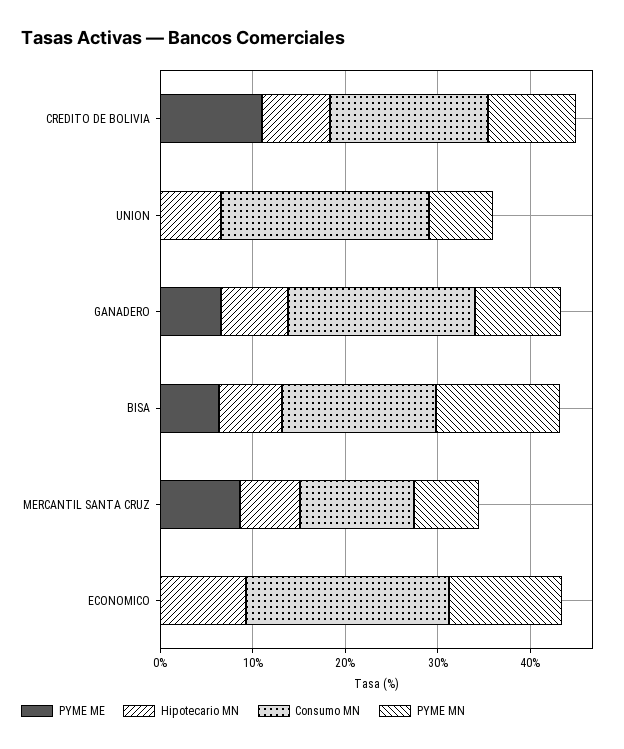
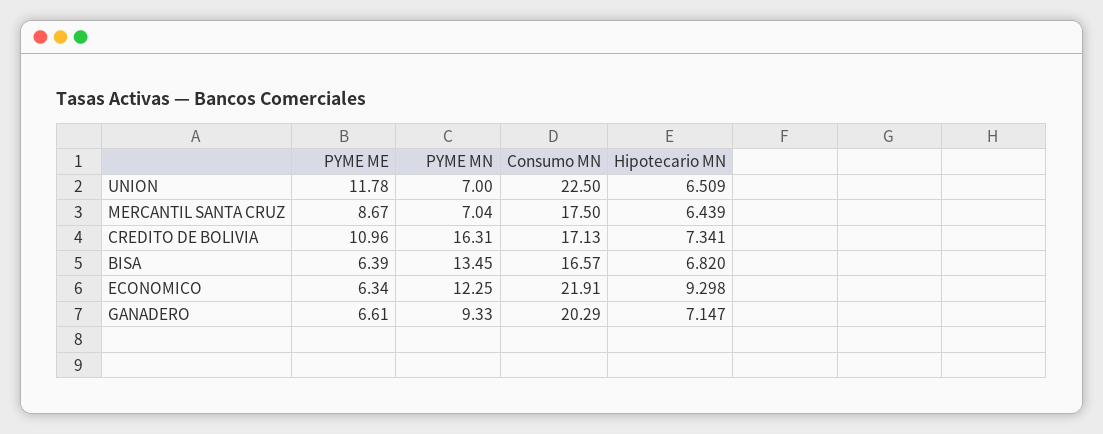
  {
    "PYME ME": {
      "CREDITO DE BOLIVIA": 10.96,
-     "UNION": 0,
+     "UNION": 11.78,
      "GANADERO": 6.61,
      "BISA": 6.39,
      "MERCANTIL SANTA CRUZ": 8.67,
-     "ECONOMICO": 0
+     "ECONOMICO": 6.34
    },
    "Hipotecario MN": {
      "CREDITO DE BOLIVIA": 7.341,
      "UNION": 6.509,
      "GANADERO": 7.147,
      "BISA": 6.82,
      "MERCANTIL SANTA CRUZ": 6.439,
      "ECONOMICO": 9.298
    },
    "Consumo MN": {
      "CREDITO DE BOLIVIA": 17.13,
      "UNION": 22.5,
      "GANADERO": 20.29,
      "BISA": 16.57,
-     "MERCANTIL SANTA CRUZ": 12,
+     "MERCANTIL SANTA CRUZ": 17.5,
      "ECONOMICO": 21.91
    },
    "PYME MN": {
-     "CREDITO DE BOLIVIA": 10,
+     "CREDITO DE BOLIVIA": 16.31,
      "UNION": 7,
      "GANADERO": 9.33,
      "BISA": 13.45,
      "MERCANTIL SANTA CRUZ": 7.04,
      "ECONOMICO": 12.25
    }
  }

